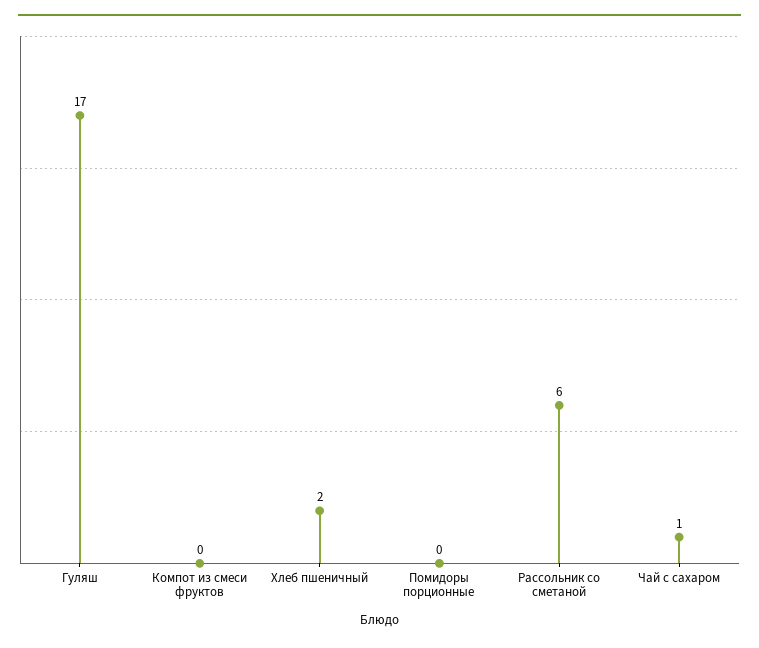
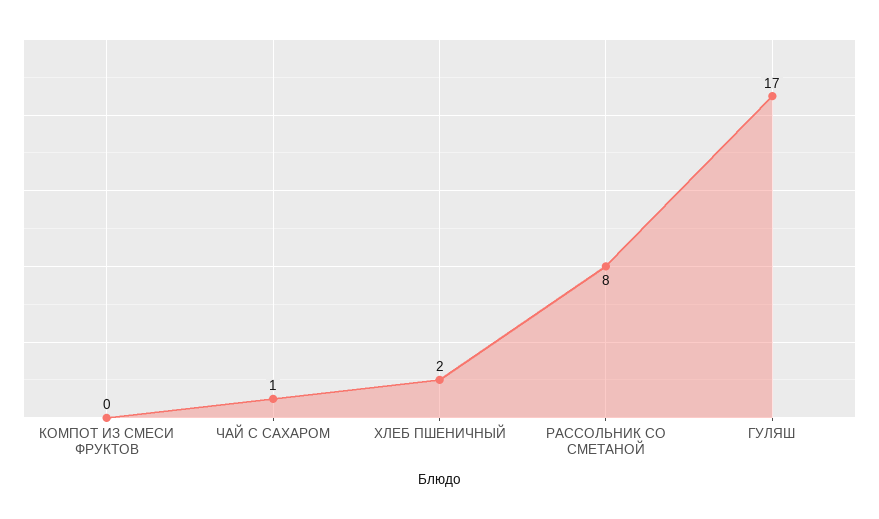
  {
    "Гуляш": 17,
    "Компот из смеси фруктов": 0,
    "Хлеб пшеничный": 2,
-   "Помидоры порционные": 0,
-   "Рассольник со сметаной": 6,
+   "Рассольник со сметаной": 8,
    "Чай с сахаром": 1
  }

